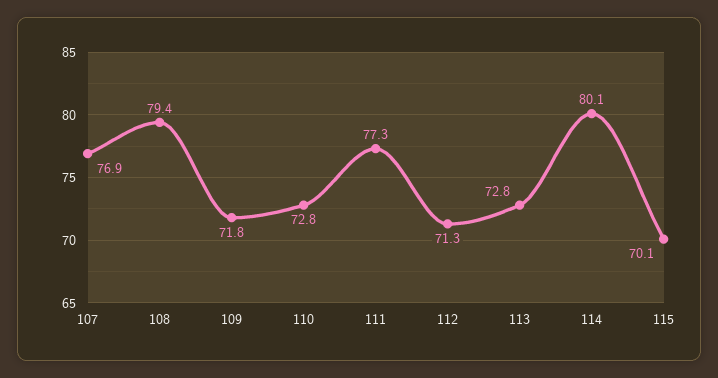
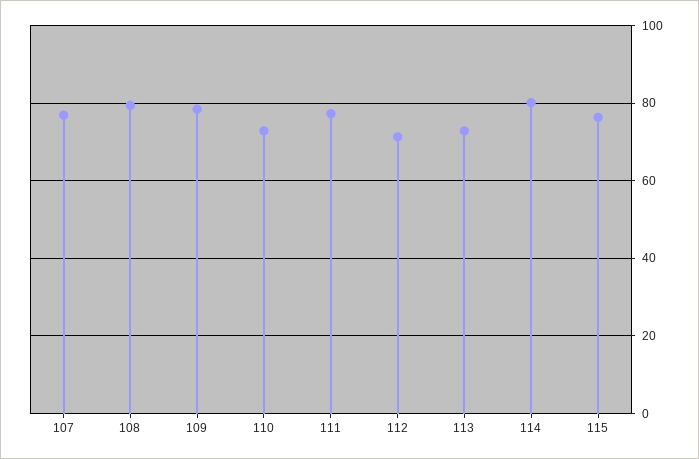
  {
    "107": 76.9,
    "108": 79.4,
-   "109": 71.8,
+   "109": 78,
    "110": 72.8,
    "111": 77.3,
    "112": 71.3,
    "113": 72.8,
    "114": 80.1,
-   "115": 70.1
+   "115": 76
  }

